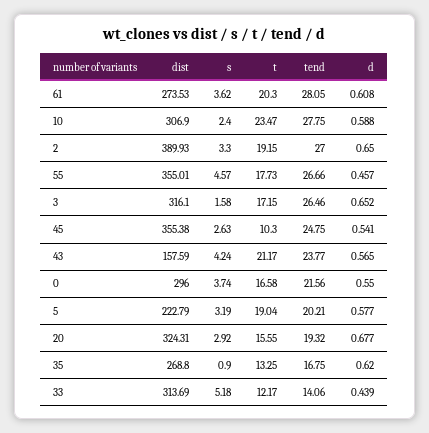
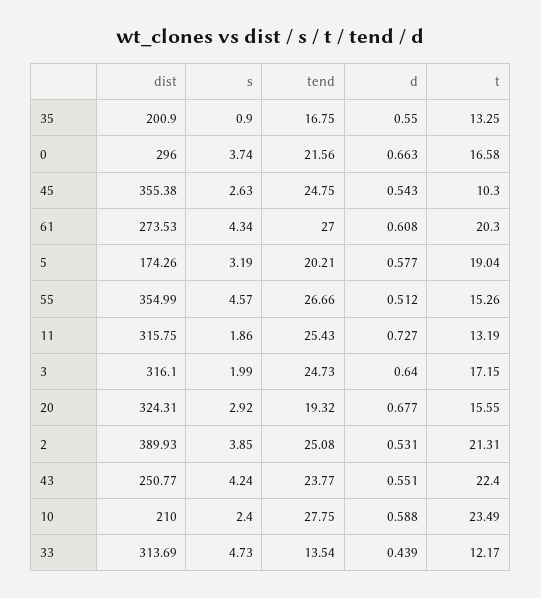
  {
    "dist": {
      "61": 273.53,
-     "10": 306.9,
+     "10": 210,
      "2": 389.93,
-     "55": 355.01,
+     "55": 354.99,
      "3": 316.1,
      "45": 355.38,
-     "43": 157.59,
+     "43": 250.77,
      "0": 296,
-     "5": 222.79,
+     "5": 174.26,
      "20": 324.31,
-     "35": 268.8,
+     "35": 200.9,
-     "33": 313.69
+     "33": 313.69,
+     "11": 315.75
    },
    "s": {
-     "61": 3.62,
+     "61": 4.34,
      "10": 2.4,
-     "2": 3.3,
+     "2": 3.85,
      "55": 4.57,
-     "3": 1.58,
+     "3": 1.99,
      "45": 2.63,
      "43": 4.24,
      "0": 3.74,
      "5": 3.19,
      "20": 2.92,
      "35": 0.9,
-     "33": 5.18
+     "33": 4.73,
+     "11": 1.86
    },
    "t": {
      "61": 20.3,
-     "10": 23.47,
+     "10": 23.49,
-     "2": 19.15,
+     "2": 21.31,
-     "55": 17.73,
+     "55": 15.26,
      "3": 17.15,
      "45": 10.3,
-     "43": 21.17,
+     "43": 22.4,
      "0": 16.58,
      "5": 19.04,
      "20": 15.55,
      "35": 13.25,
-     "33": 12.17
+     "33": 12.17,
+     "11": 13.19
    },
    "tend": {
-     "61": 28.05,
+     "61": 27,
      "10": 27.75,
-     "2": 27,
+     "2": 25.08,
      "55": 26.66,
-     "3": 26.46,
+     "3": 24.73,
      "45": 24.75,
      "43": 23.77,
      "0": 21.56,
      "5": 20.21,
      "20": 19.32,
      "35": 16.75,
-     "33": 14.06
+     "33": 13.54,
+     "11": 25.43
    },
    "d": {
      "61": 0.608,
      "10": 0.588,
-     "2": 0.65,
+     "2": 0.531,
-     "55": 0.457,
+     "55": 0.512,
-     "3": 0.652,
+     "3": 0.64,
-     "45": 0.541,
+     "45": 0.543,
-     "43": 0.565,
+     "43": 0.551,
-     "0": 0.55,
+     "0": 0.663,
      "5": 0.577,
      "20": 0.677,
-     "35": 0.62,
+     "35": 0.55,
-     "33": 0.439
+     "33": 0.439,
+     "11": 0.727
    }
  }

